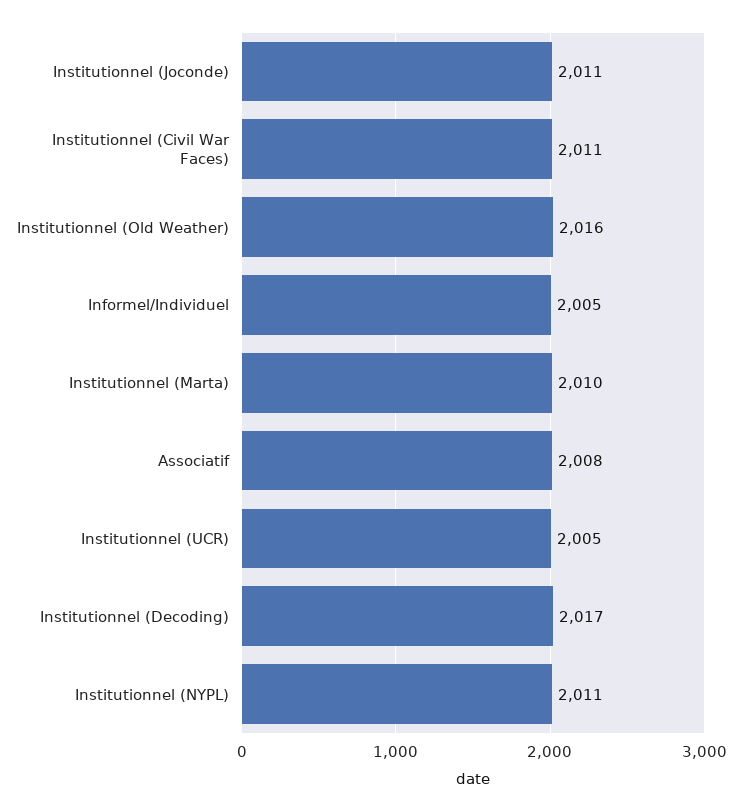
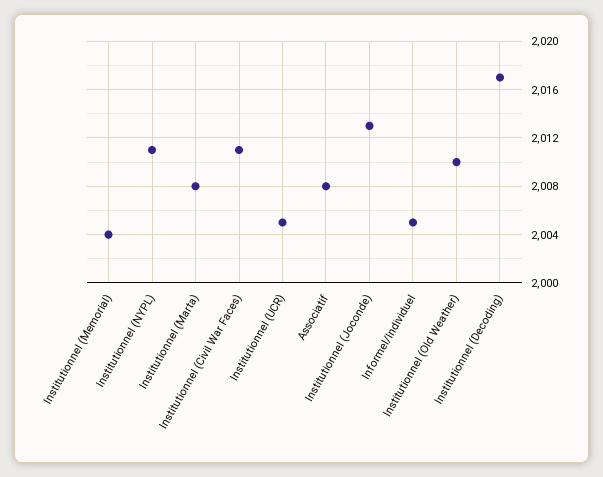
  {
-   "Institutionnel (Joconde)": 2011,
+   "Institutionnel (Joconde)": 2013,
    "Institutionnel (Civil War Faces)": 2011,
-   "Institutionnel (Old Weather)": 2016,
+   "Institutionnel (Old Weather)": 2010,
    "Informel/Individuel": 2005,
-   "Institutionnel (Marta)": 2010,
+   "Institutionnel (Marta)": 2008,
    "Associatif": 2008,
    "Institutionnel (UCR)": 2005,
    "Institutionnel (Decoding)": 2017,
-   "Institutionnel (NYPL)": 2011
+   "Institutionnel (NYPL)": 2011,
+   "Institutionnel (Memorial)": 2004
  }

